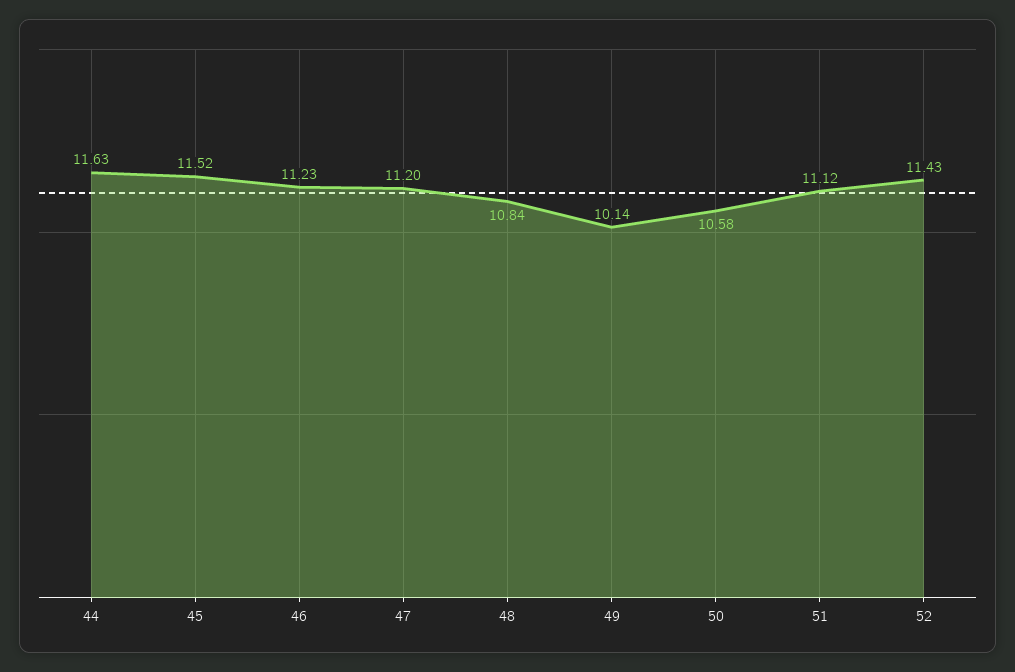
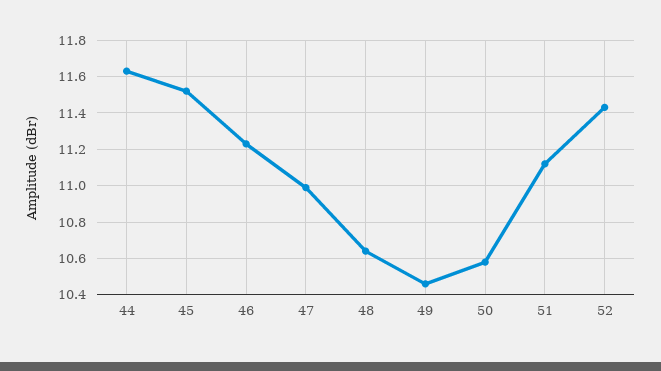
  {
    "44": 11.63,
    "45": 11.52,
    "46": 11.23,
-   "47": 11.2,
+   "47": 11,
-   "48": 10.84,
+   "48": 10.65,
-   "49": 10.14,
+   "49": 10.45,
    "50": 10.58,
    "51": 11.12,
    "52": 11.43
  }

